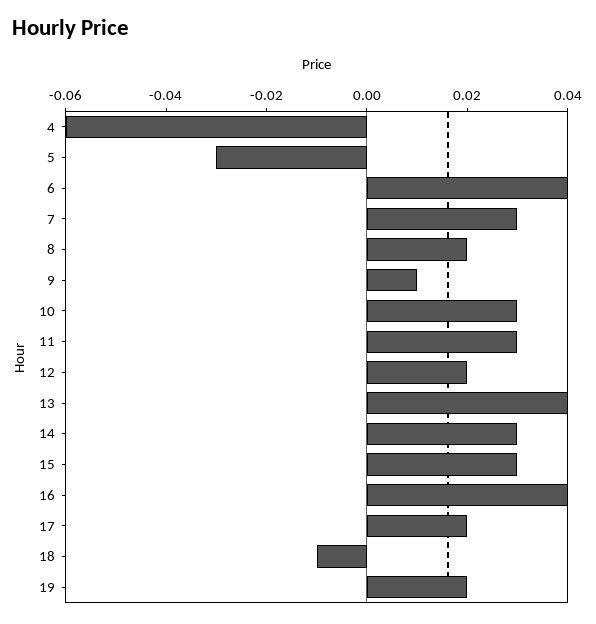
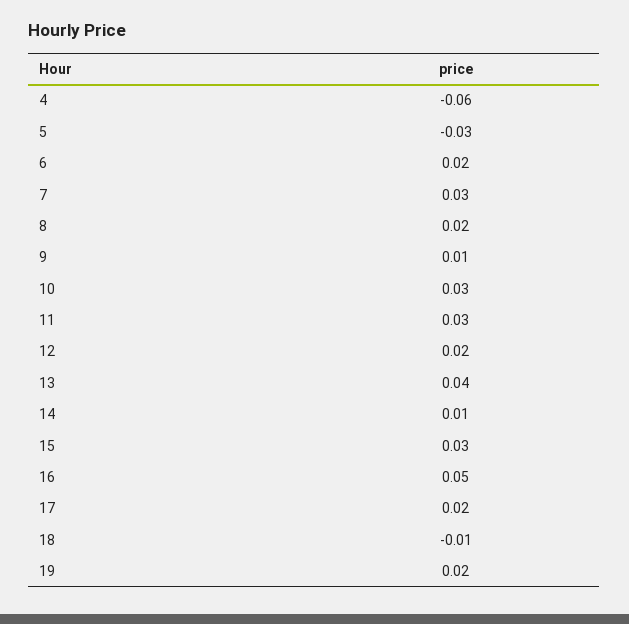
  {
    "4": -0.06,
    "5": -0.03,
-   "6": 0.04,
+   "6": 0.02,
    "7": 0.03,
    "8": 0.02,
    "9": 0.01,
    "10": 0.03,
    "11": 0.03,
    "12": 0.02,
    "13": 0.04,
-   "14": 0.03,
+   "14": 0.01,
    "15": 0.03,
-   "16": 0.04,
+   "16": 0.05,
    "17": 0.02,
    "18": -0.01,
    "19": 0.02
  }

